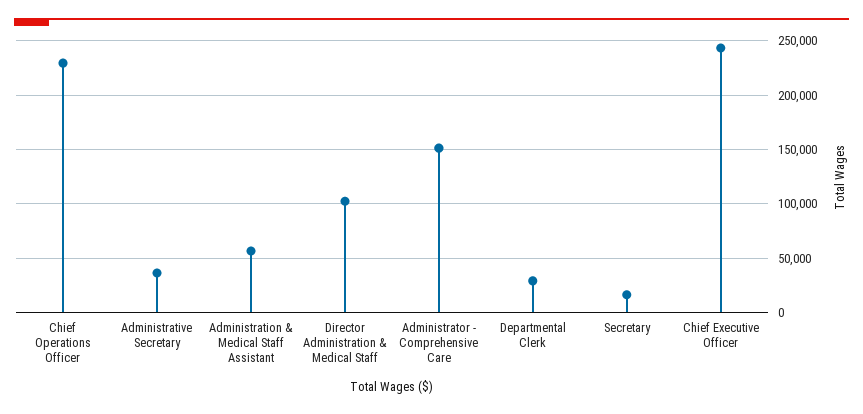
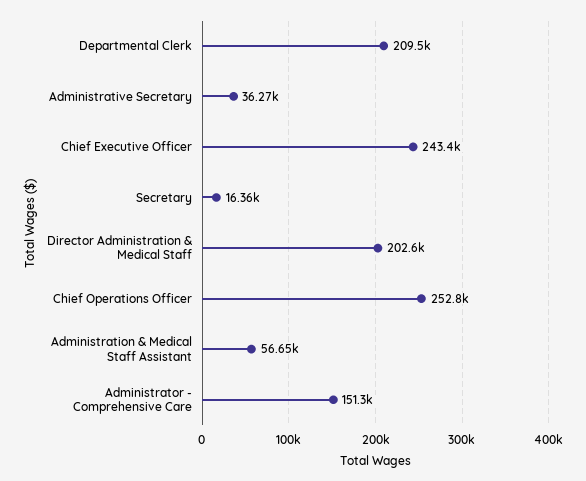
  {
-   "Chief Operations Officer": 230000,
+   "Chief Operations Officer": 252800,
    "Administrative Secretary": 36270,
    "Administration & Medical Staff Assistant": 56650,
-   "Director Administration & Medical Staff": 100000,
+   "Director Administration & Medical Staff": 202600,
    "Administrator - Comprehensive Care": 151300,
-   "Departmental Clerk": 30000,
+   "Departmental Clerk": 209500,
    "Secretary": 16360,
    "Chief Executive Officer": 243400
  }

